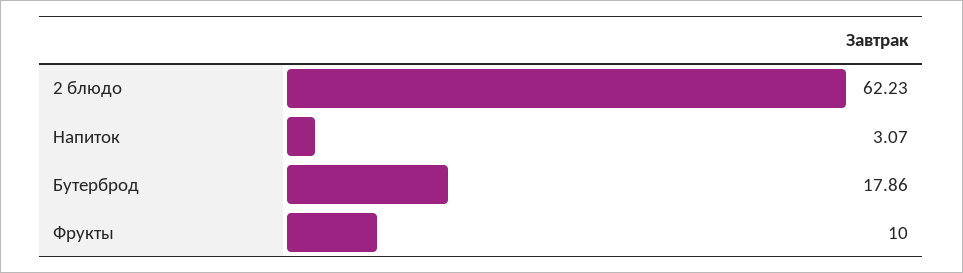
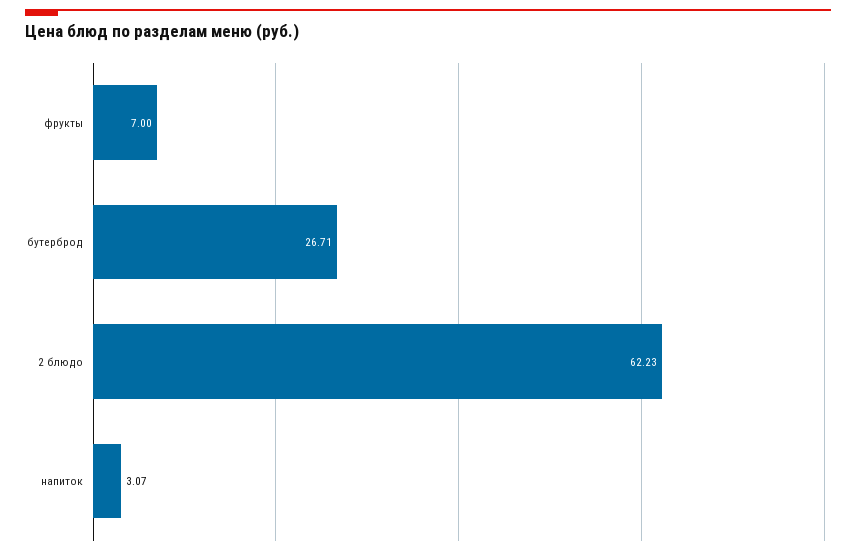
  {
    "2 блюдо": 62.23,
    "Напиток": 3.07,
-   "Бутерброд": 17.86,
+   "Бутерброд": 26.71,
-   "Фрукты": 10
+   "Фрукты": 7
  }

